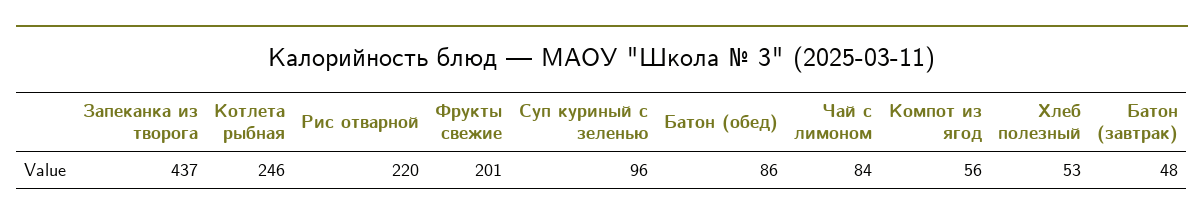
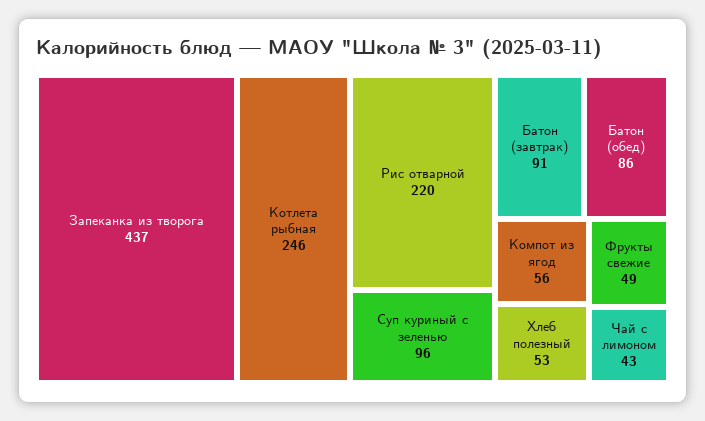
  {
    "Запеканка из творога": 437,
    "Котлета рыбная": 246,
    "Рис отварной": 220,
-   "Фрукты свежие": 201,
+   "Фрукты свежие": 49,
    "Суп куриный с зеленью": 96,
    "Батон (обед)": 86,
-   "Чай с лимоном": 84,
+   "Чай с лимоном": 43,
    "Компот из ягод": 56,
    "Хлеб полезный": 53,
-   "Батон (завтрак)": 48
+   "Батон (завтрак)": 91
  }

